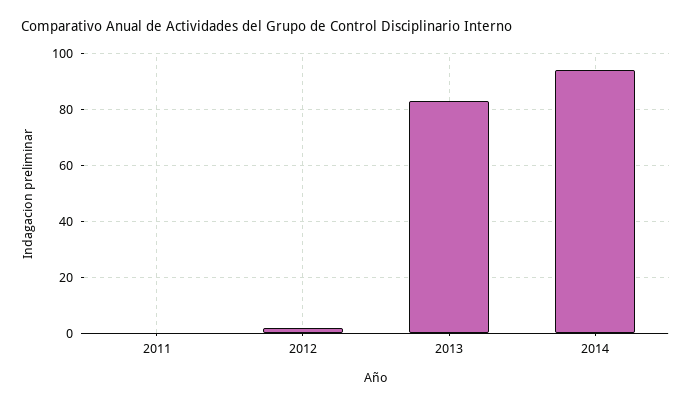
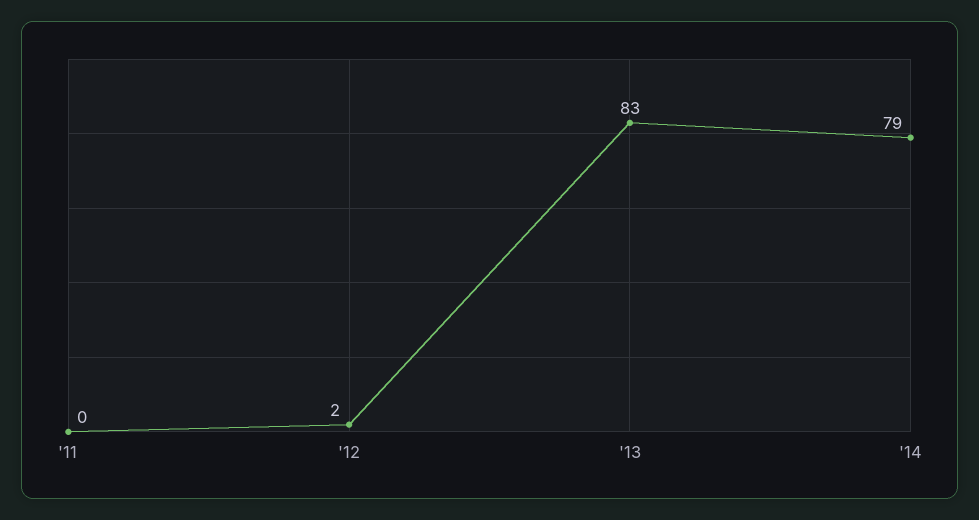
  {
    "2011": 0,
    "2012": 2,
    "2013": 83,
-   "2014": 95
+   "2014": 79
  }

